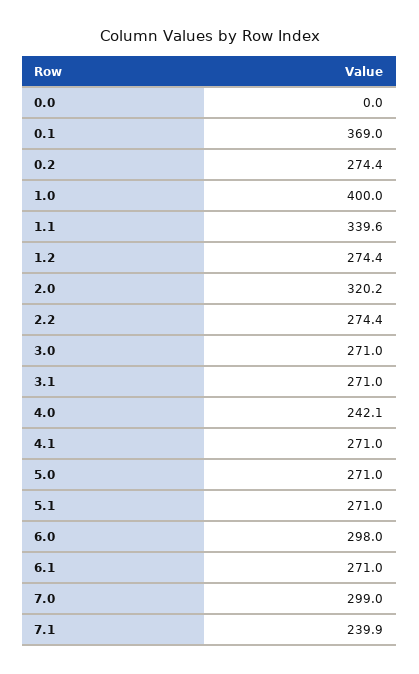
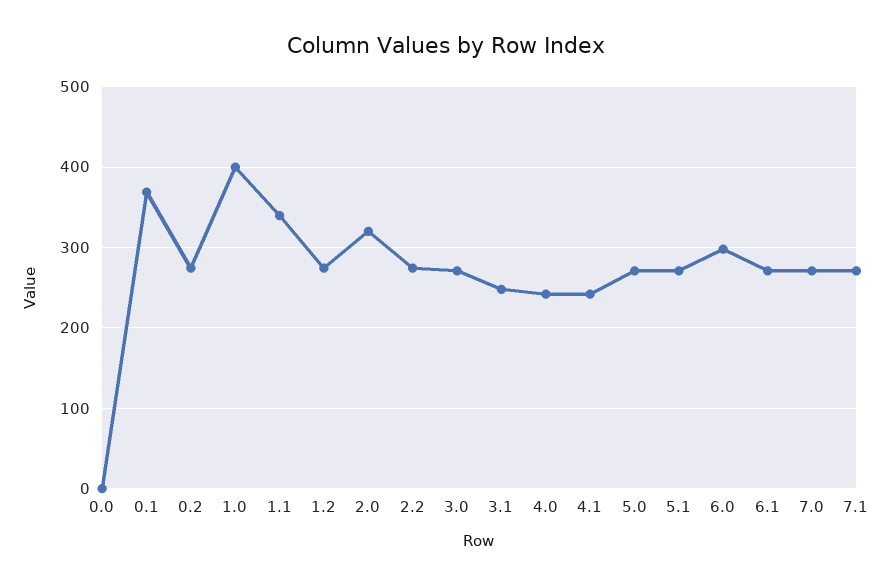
  {
    "0.0": 0,
    "0.1": 369,
    "0.2": 274.4,
    "1.0": 400,
    "1.1": 339.6,
    "1.2": 274.4,
    "2.0": 320.2,
    "2.2": 274.4,
    "3.0": 271,
-   "3.1": 271,
+   "3.1": 250,
    "4.0": 242.1,
-   "4.1": 271,
+   "4.1": 240,
    "5.0": 271,
    "5.1": 271,
    "6.0": 298,
    "6.1": 271,
-   "7.0": 299,
+   "7.0": 270,
-   "7.1": 239.9
+   "7.1": 270
  }

